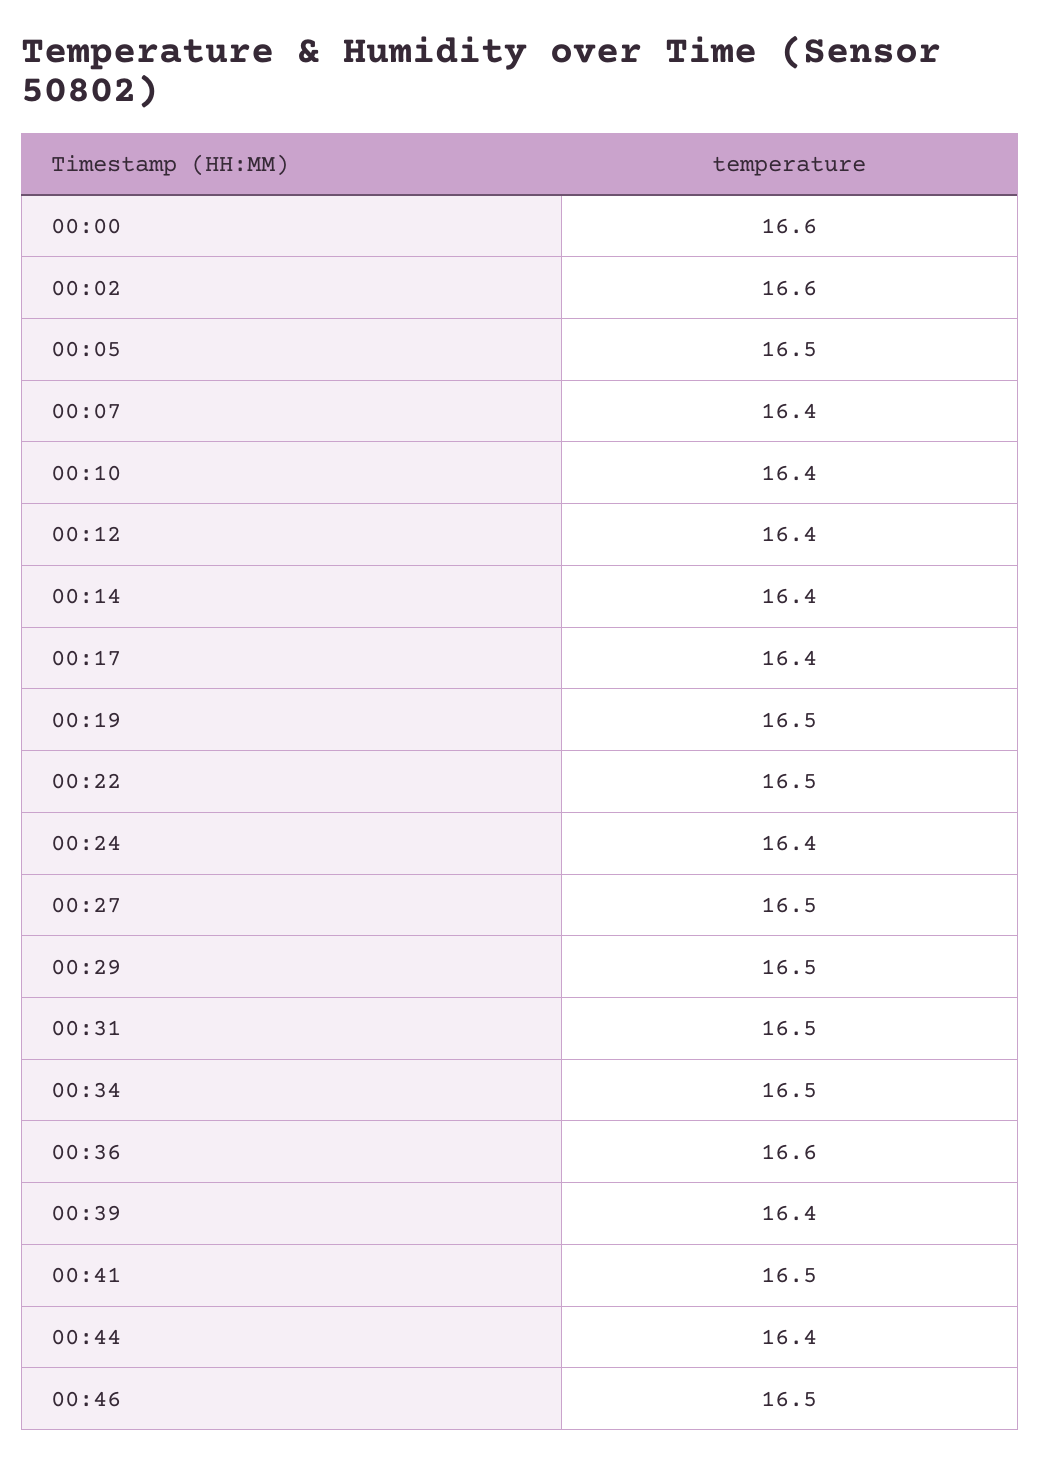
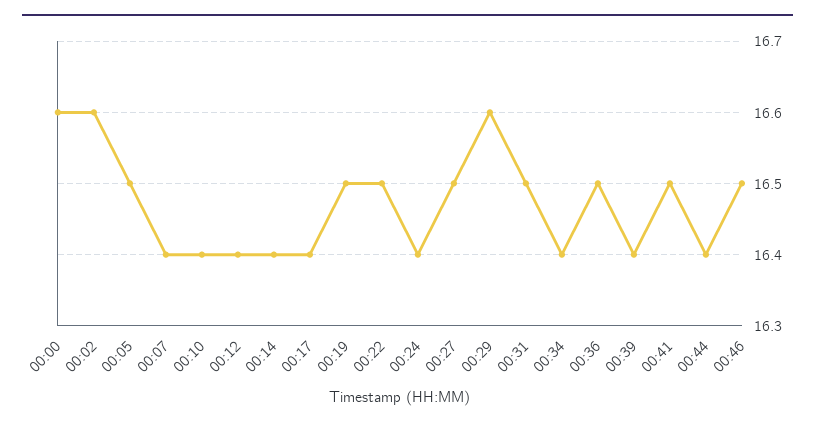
  {
    "00:00": 16.6,
    "00:02": 16.6,
    "00:05": 16.5,
    "00:07": 16.4,
    "00:10": 16.4,
    "00:12": 16.4,
    "00:14": 16.4,
    "00:17": 16.4,
    "00:19": 16.5,
    "00:22": 16.5,
    "00:24": 16.4,
    "00:27": 16.5,
-   "00:29": 16.5,
+   "00:29": 16.6,
    "00:31": 16.5,
-   "00:34": 16.5,
+   "00:34": 16.4,
-   "00:36": 16.6,
+   "00:36": 16.5,
    "00:39": 16.4,
    "00:41": 16.5,
    "00:44": 16.4,
    "00:46": 16.5
  }

